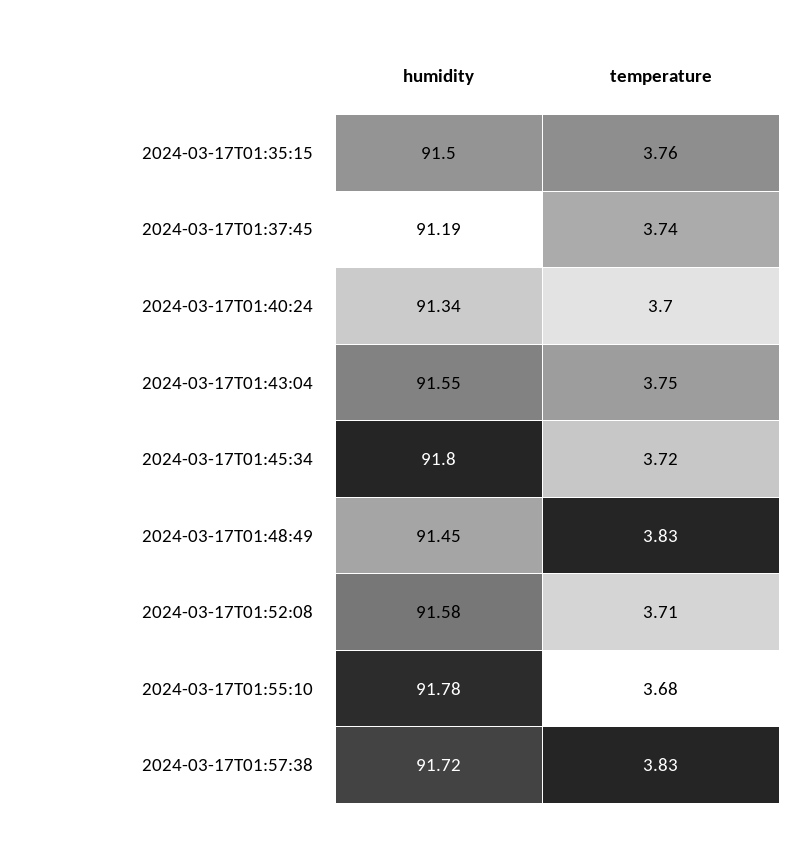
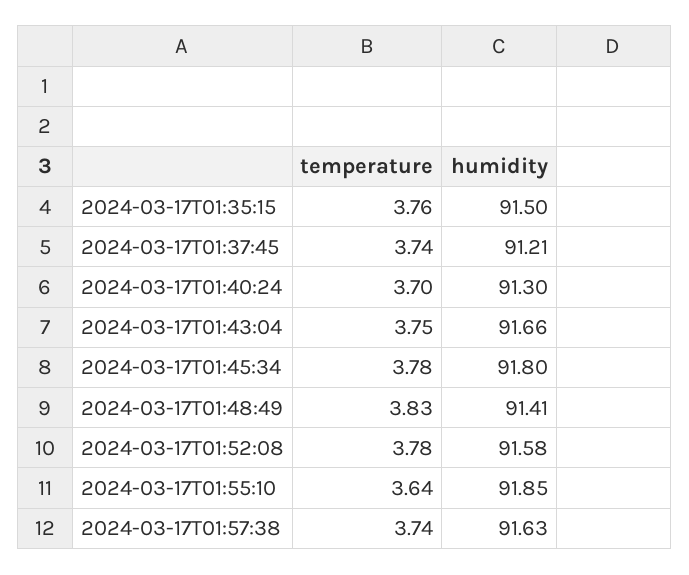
  {
    "humidity": {
      "2024-03-17T01:35:15": 91.5,
-     "2024-03-17T01:37:45": 91.19,
+     "2024-03-17T01:37:45": 91.21,
-     "2024-03-17T01:40:24": 91.34,
+     "2024-03-17T01:40:24": 91.3,
-     "2024-03-17T01:43:04": 91.55,
+     "2024-03-17T01:43:04": 91.66,
      "2024-03-17T01:45:34": 91.8,
-     "2024-03-17T01:48:49": 91.45,
+     "2024-03-17T01:48:49": 91.41,
      "2024-03-17T01:52:08": 91.58,
-     "2024-03-17T01:55:10": 91.78,
+     "2024-03-17T01:55:10": 91.85,
-     "2024-03-17T01:57:38": 91.72
+     "2024-03-17T01:57:38": 91.63
    },
    "temperature": {
      "2024-03-17T01:35:15": 3.76,
      "2024-03-17T01:37:45": 3.74,
      "2024-03-17T01:40:24": 3.7,
      "2024-03-17T01:43:04": 3.75,
-     "2024-03-17T01:45:34": 3.72,
+     "2024-03-17T01:45:34": 3.78,
      "2024-03-17T01:48:49": 3.83,
-     "2024-03-17T01:52:08": 3.71,
+     "2024-03-17T01:52:08": 3.78,
-     "2024-03-17T01:55:10": 3.68,
+     "2024-03-17T01:55:10": 3.64,
-     "2024-03-17T01:57:38": 3.83
+     "2024-03-17T01:57:38": 3.74
    }
  }

